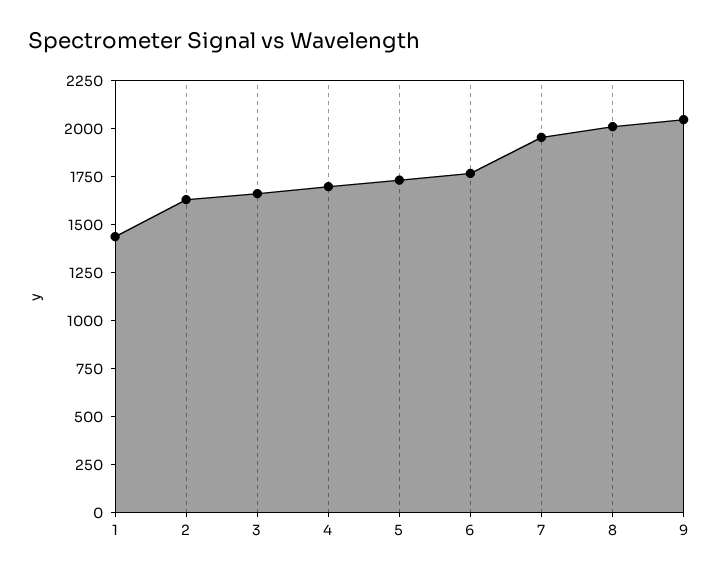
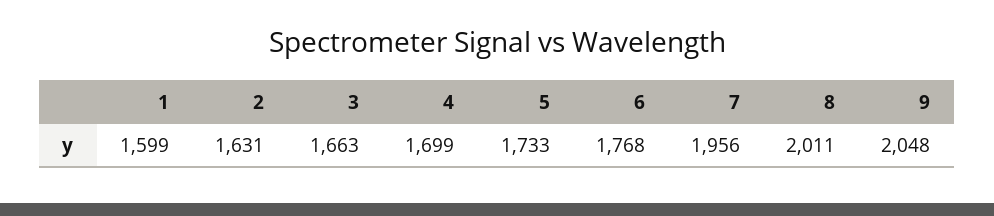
  {
-   "1": 1450,
+   "1": 1599,
    "2": 1631,
    "3": 1663,
    "4": 1699,
    "5": 1733,
    "6": 1768,
    "7": 1956,
    "8": 2011,
    "9": 2048
  }

